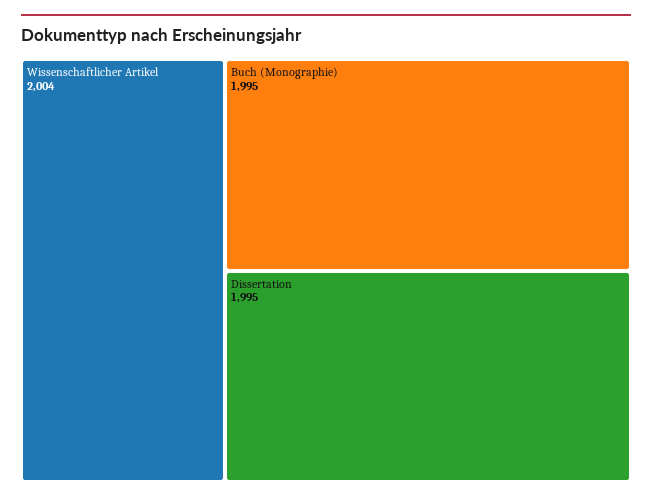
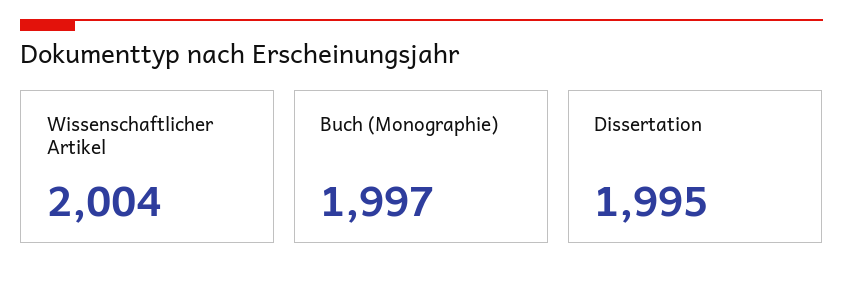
  {
    "Wissenschaftlicher Artikel": 2004,
-   "Buch (Monographie)": 1995,
+   "Buch (Monographie)": 1997,
    "Dissertation": 1995
  }

